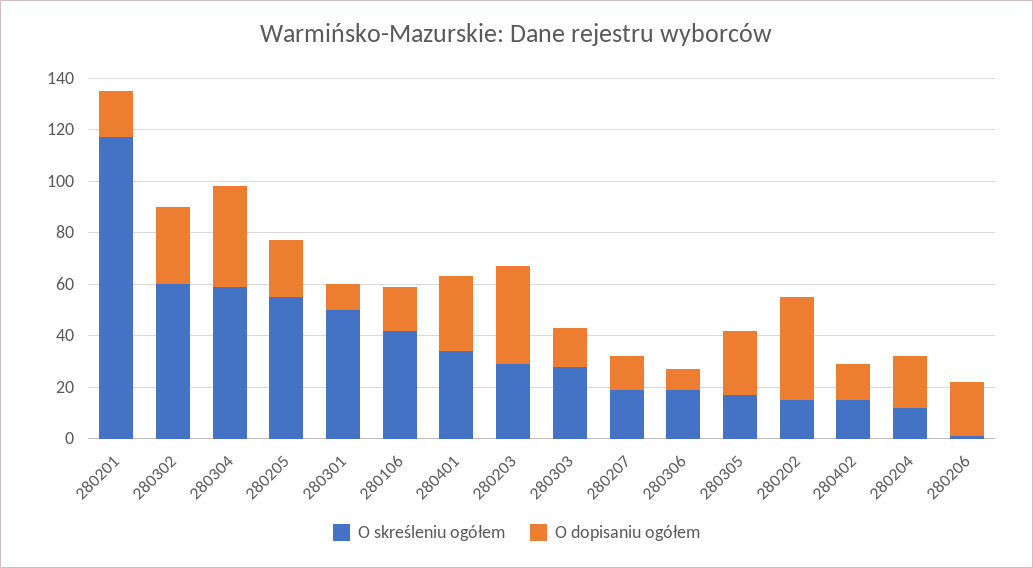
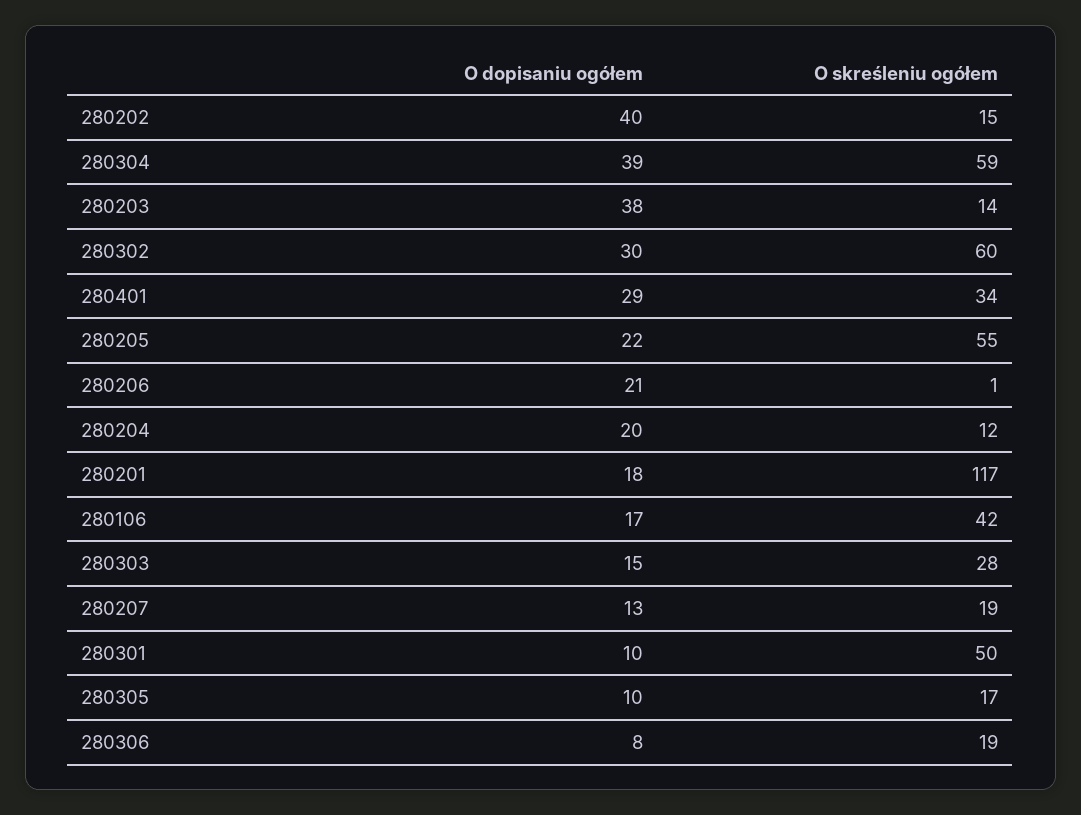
  {
    "O skreśleniu ogółem": {
      "280201": 117,
      "280302": 60,
      "280304": 59,
      "280205": 55,
      "280301": 50,
      "280106": 42,
      "280401": 34,
-     "280203": 30,
+     "280203": 14,
      "280303": 28,
      "280207": 19,
      "280306": 19,
      "280305": 17,
      "280202": 15,
-     "280402": 15,
      "280204": 12,
      "280206": 1
    },
    "O dopisaniu ogółem": {
      "280201": 18,
      "280302": 30,
      "280304": 39,
      "280205": 22,
      "280301": 10,
      "280106": 17,
      "280401": 29,
      "280203": 38,
      "280303": 15,
      "280207": 13,
      "280306": 8,
-     "280305": 25,
+     "280305": 10,
      "280202": 40,
-     "280402": 15,
      "280204": 20,
      "280206": 21
    }
  }

